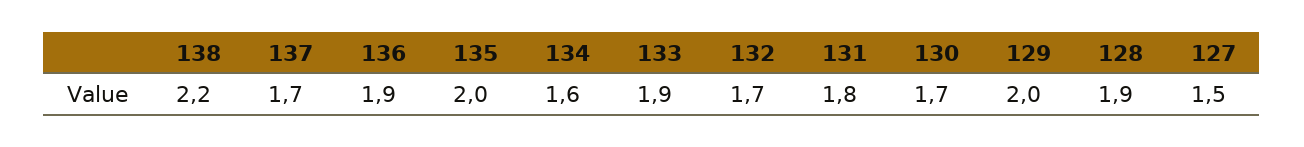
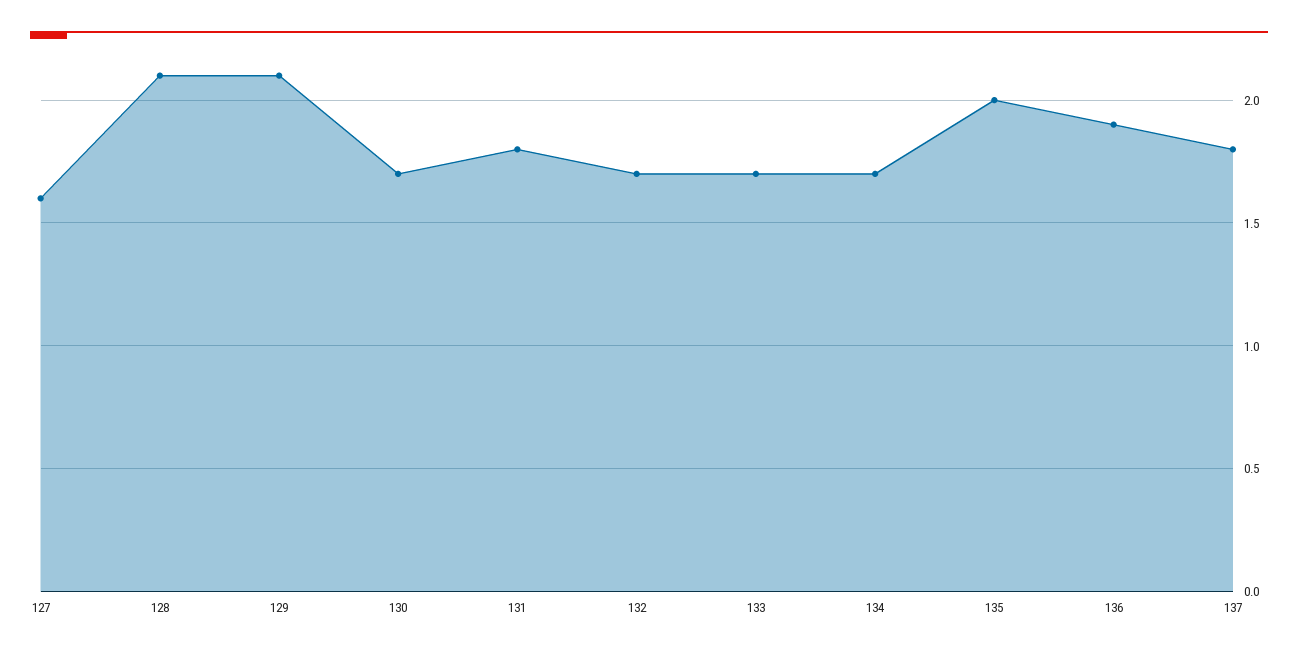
  {
-   "138": 2.2,
-   "137": 1.7,
+   "137": 1.8,
    "136": 1.9,
    "135": 2,
-   "134": 1.6,
+   "134": 1.7,
-   "133": 1.9,
+   "133": 1.7,
    "132": 1.7,
    "131": 1.8,
    "130": 1.7,
-   "129": 2,
+   "129": 2.1,
-   "128": 1.9,
+   "128": 2.1,
-   "127": 1.5
+   "127": 1.6
  }

